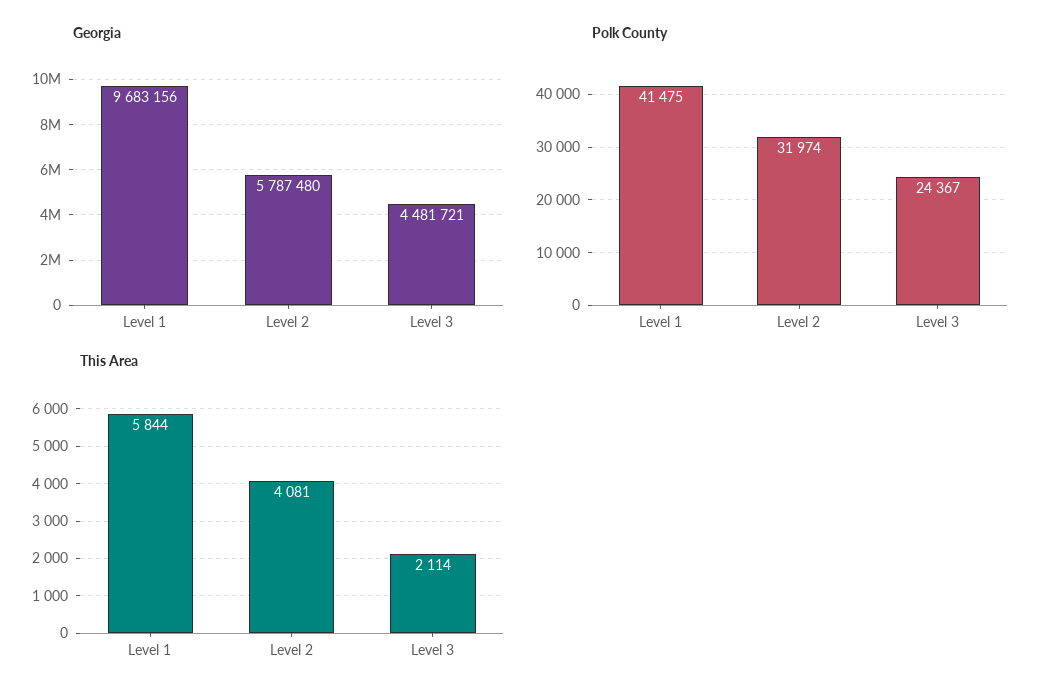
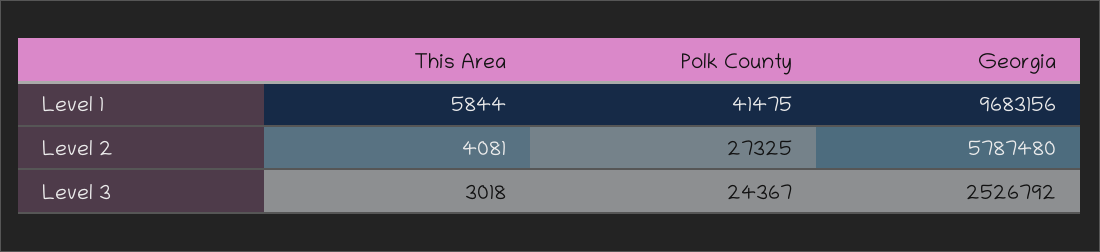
  {
    "Georgia": {
      "Level 1": 9683156,
      "Level 2": 5787480,
-     "Level 3": 4481721
+     "Level 3": 2526792
    },
    "Polk County": {
      "Level 1": 41475,
-     "Level 2": 31974,
+     "Level 2": 27325,
      "Level 3": 24367
    },
    "This Area": {
      "Level 1": 5844,
      "Level 2": 4081,
-     "Level 3": 2114
+     "Level 3": 3018
    }
  }

